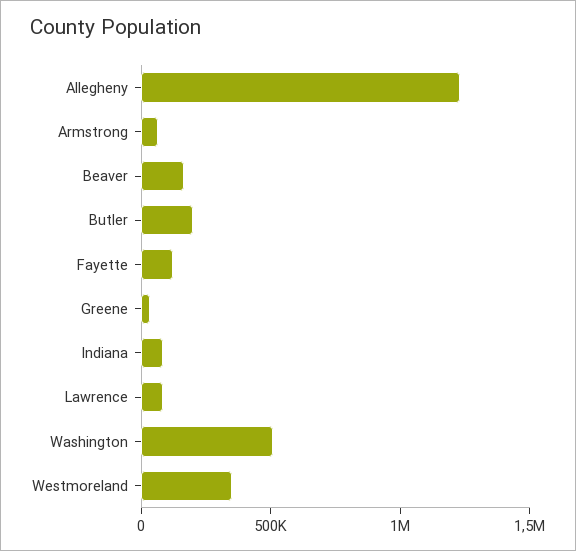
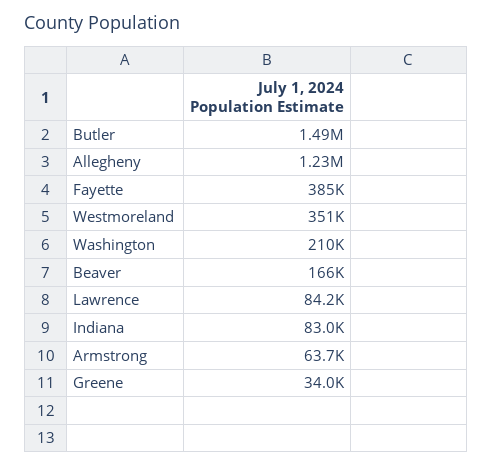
  {
    "Allegheny": 1230000,
    "Armstrong": 63700,
    "Beaver": 166000,
-   "Butler": 200000,
+   "Butler": 1490000,
-   "Fayette": 100000,
+   "Fayette": 385000,
    "Greene": 34000,
    "Indiana": 83000,
    "Lawrence": 84200,
-   "Washington": 500000,
+   "Washington": 210000,
    "Westmoreland": 351000
  }

